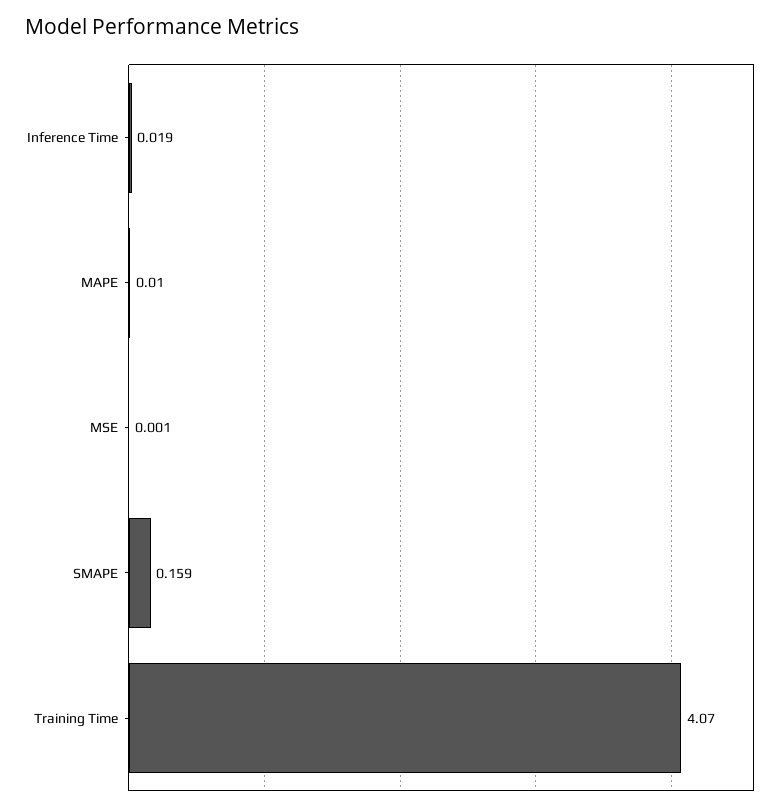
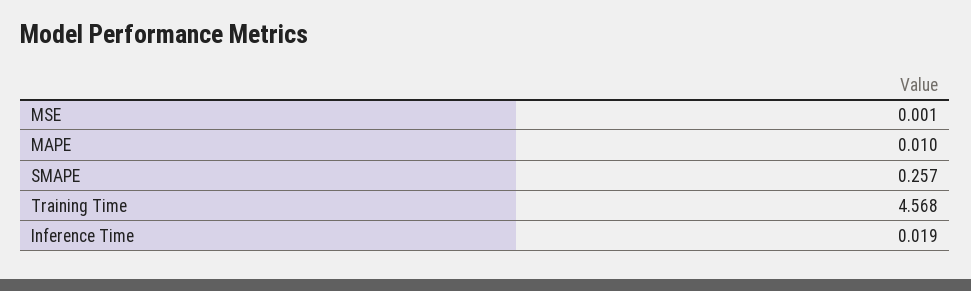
  {
    "Inference Time": 0.019,
    "MAPE": 0.01,
    "MSE": 0.001,
-   "SMAPE": 0.159,
+   "SMAPE": 0.257,
-   "Training Time": 4.07
+   "Training Time": 4.568
  }

